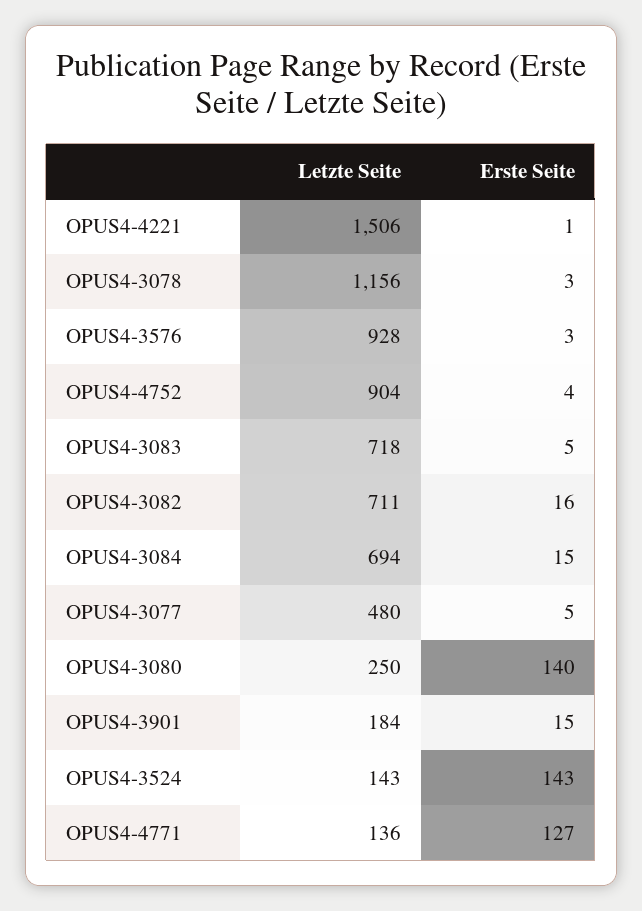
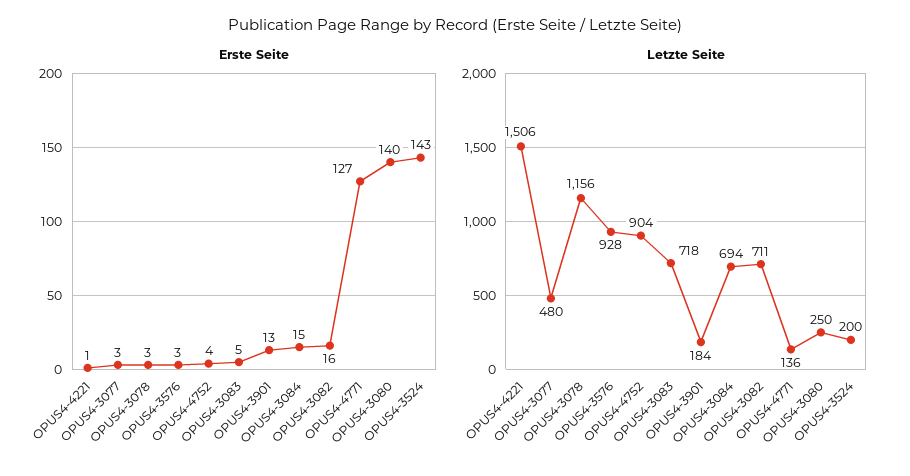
  {
    "Letzte Seite": {
      "OPUS4-4221": 1506,
      "OPUS4-3078": 1156,
      "OPUS4-3576": 928,
      "OPUS4-4752": 904,
      "OPUS4-3083": 718,
      "OPUS4-3082": 711,
      "OPUS4-3084": 694,
      "OPUS4-3077": 480,
      "OPUS4-3080": 250,
      "OPUS4-3901": 184,
-     "OPUS4-3524": 143,
+     "OPUS4-3524": 200,
      "OPUS4-4771": 136
    },
    "Erste Seite": {
      "OPUS4-4221": 1,
      "OPUS4-3078": 3,
      "OPUS4-3576": 3,
      "OPUS4-4752": 4,
      "OPUS4-3083": 5,
      "OPUS4-3082": 16,
      "OPUS4-3084": 15,
-     "OPUS4-3077": 5,
+     "OPUS4-3077": 3,
      "OPUS4-3080": 140,
-     "OPUS4-3901": 15,
+     "OPUS4-3901": 13,
      "OPUS4-3524": 143,
      "OPUS4-4771": 127
    }
  }

